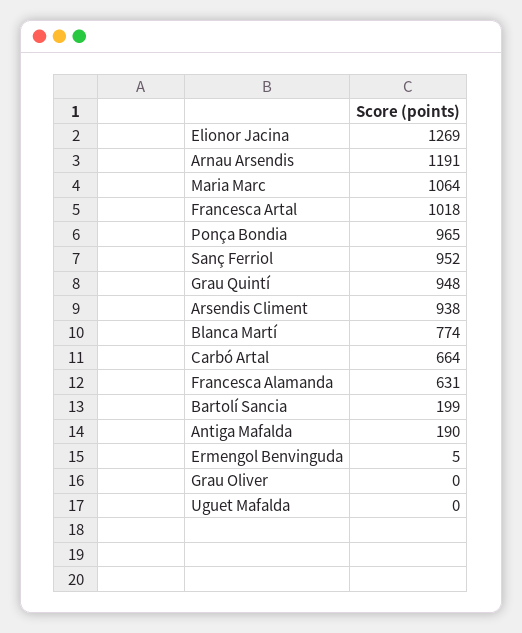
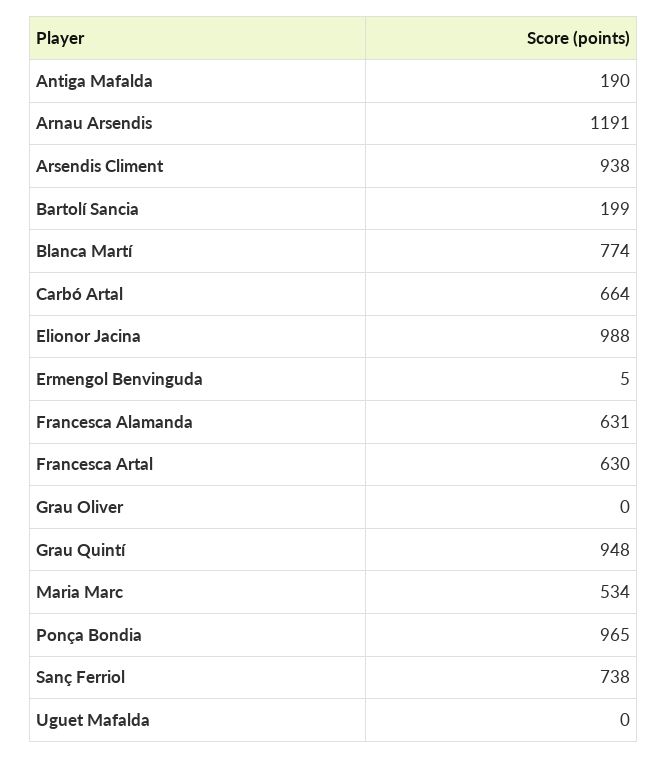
  {
-   "Elionor Jacina": 1269,
+   "Elionor Jacina": 988,
    "Arnau Arsendis": 1191,
-   "Maria Marc": 1064,
+   "Maria Marc": 534,
-   "Francesca Artal": 1018,
+   "Francesca Artal": 630,
    "Ponça Bondia": 965,
-   "Sanç Ferriol": 952,
+   "Sanç Ferriol": 738,
    "Grau Quintí": 948,
    "Arsendis Climent": 938,
    "Blanca Martí": 774,
    "Carbó Artal": 664,
    "Francesca Alamanda": 631,
    "Bartolí Sancia": 199,
    "Antiga Mafalda": 190,
    "Ermengol Benvinguda": 5,
    "Grau Oliver": 0,
    "Uguet Mafalda": 0
  }

